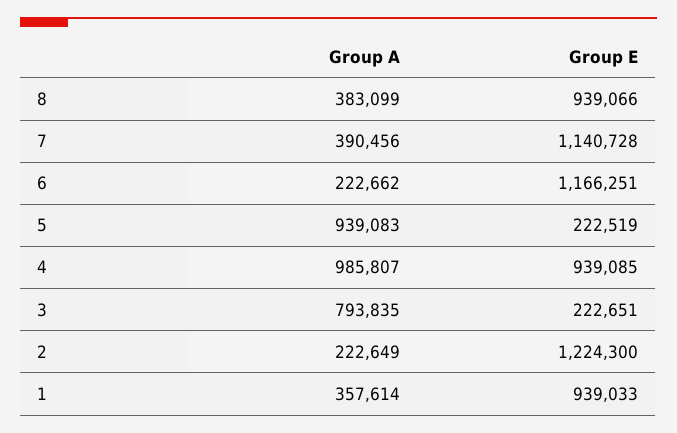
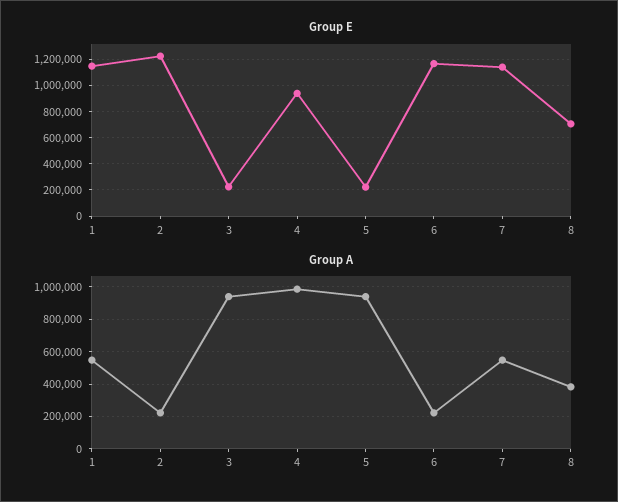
  {
    "Group A": {
      "8": 383099,
-     "7": 390456,
+     "7": 550000,
      "6": 222662,
      "5": 939083,
      "4": 985807,
-     "3": 793835,
+     "3": 950000,
      "2": 222649,
-     "1": 357614
+     "1": 550000
    },
    "Group E": {
-     "8": 939066,
+     "8": 700000,
      "7": 1140728,
      "6": 1166251,
      "5": 222519,
      "4": 939085,
      "3": 222651,
      "2": 1224300,
-     "1": 939033
+     "1": 1150000
    }
  }

